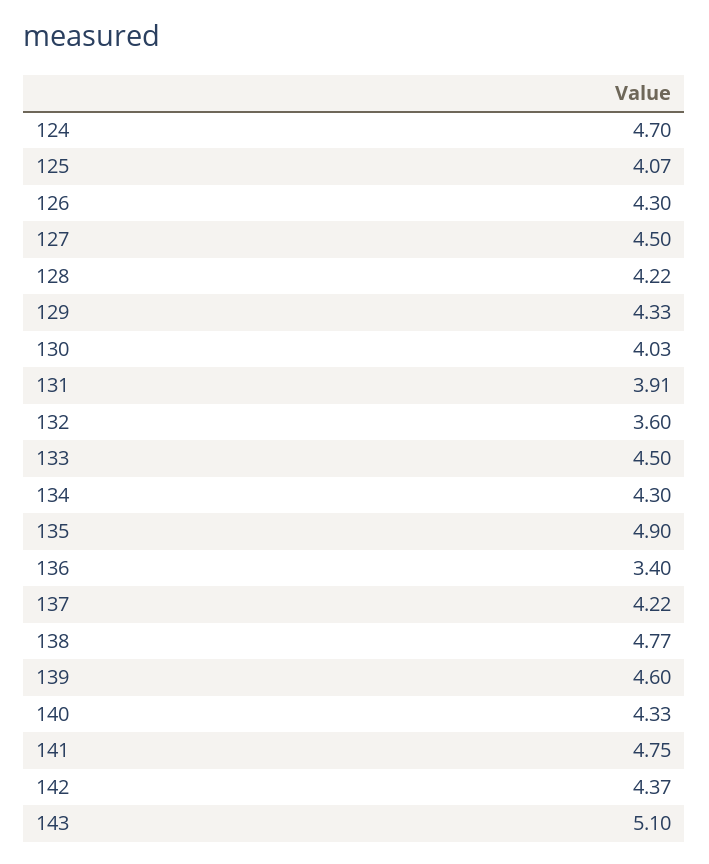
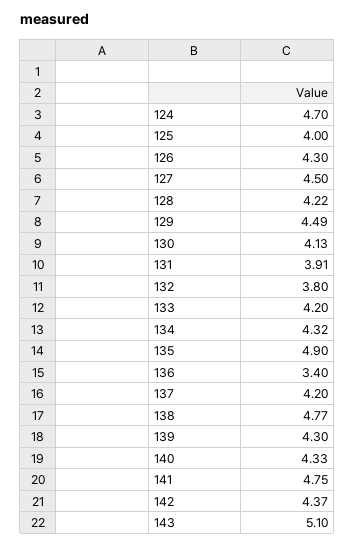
  {
    "124": 4.7,
-   "125": 4.07,
+   "125": 4,
    "126": 4.3,
    "127": 4.5,
    "128": 4.22,
-   "129": 4.33,
+   "129": 4.49,
-   "130": 4.03,
+   "130": 4.13,
    "131": 3.91,
-   "132": 3.6,
+   "132": 3.8,
-   "133": 4.5,
+   "133": 4.2,
-   "134": 4.3,
+   "134": 4.32,
    "135": 4.9,
    "136": 3.4,
-   "137": 4.22,
+   "137": 4.2,
    "138": 4.77,
-   "139": 4.6,
+   "139": 4.3,
    "140": 4.33,
    "141": 4.75,
    "142": 4.37,
    "143": 5.1
  }

